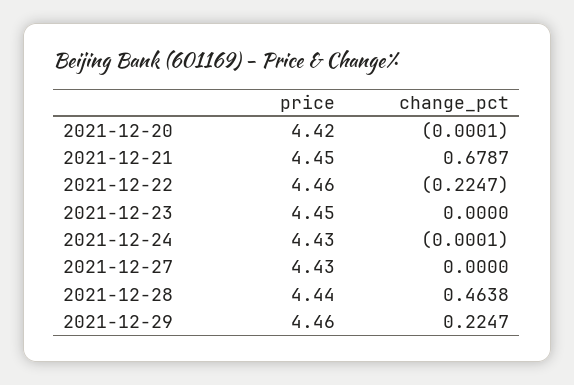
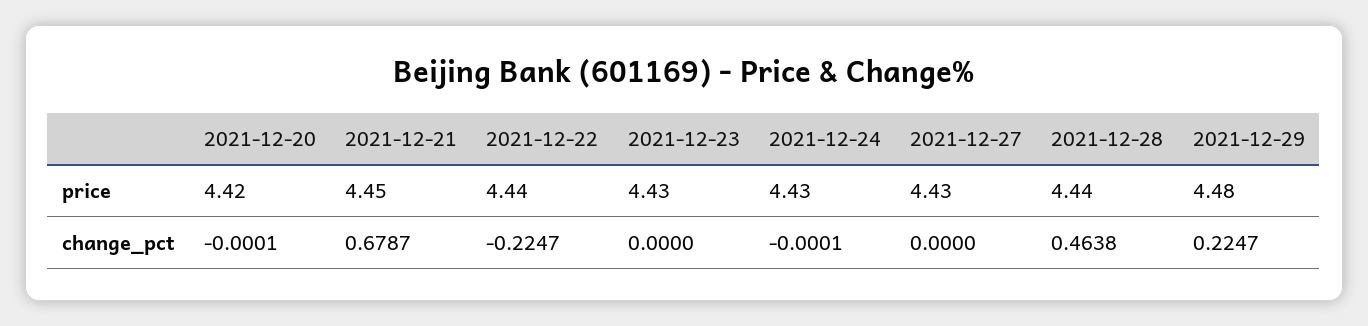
  {
    "price": {
      "2021-12-20": 4.42,
      "2021-12-21": 4.45,
-     "2021-12-22": 4.46,
+     "2021-12-22": 4.44,
-     "2021-12-23": 4.45,
+     "2021-12-23": 4.43,
      "2021-12-24": 4.43,
      "2021-12-27": 4.43,
      "2021-12-28": 4.44,
-     "2021-12-29": 4.46
+     "2021-12-29": 4.48
    },
    "change_pct": {
      "2021-12-20": -0.0001,
      "2021-12-21": 0.6787,
      "2021-12-22": -0.2247,
      "2021-12-23": 0,
      "2021-12-24": -0.0001,
      "2021-12-27": 0,
      "2021-12-28": 0.4638,
      "2021-12-29": 0.2247
    }
  }

